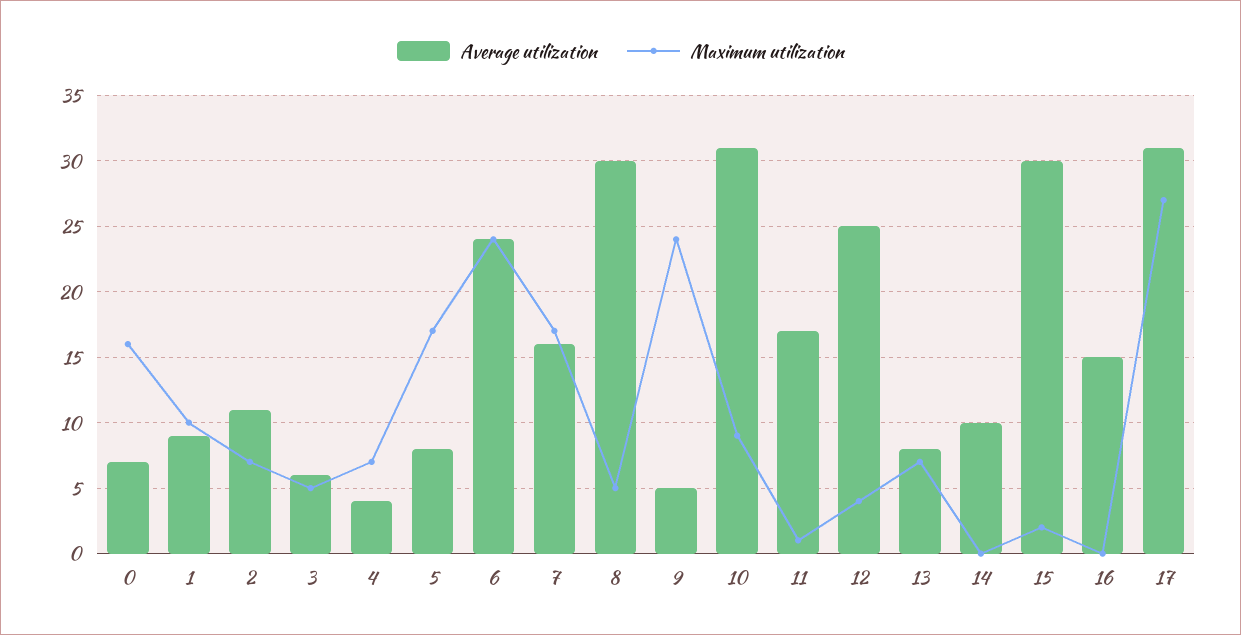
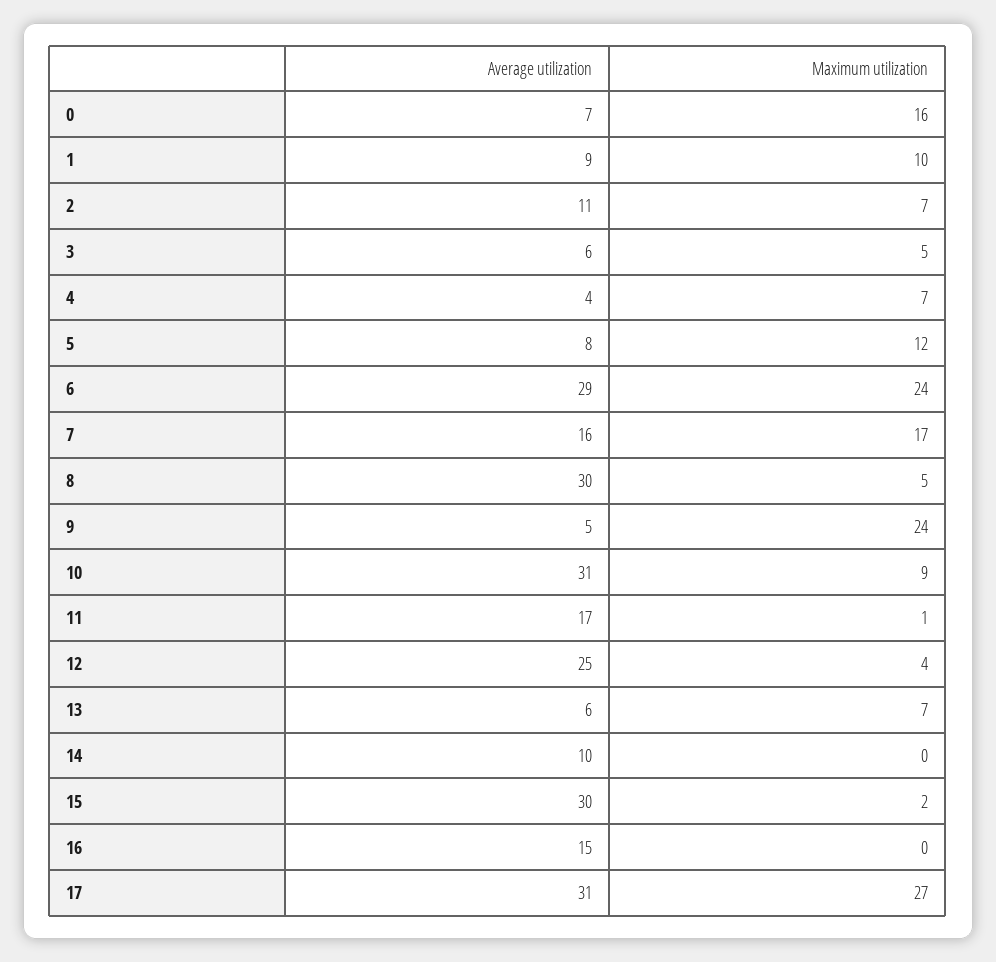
  {
    "Average utilization": {
      "0": 7,
      "1": 9,
      "2": 11,
      "3": 6,
      "4": 4,
      "5": 8,
-     "6": 24,
+     "6": 29,
      "7": 16,
      "8": 30,
      "9": 5,
      "10": 31,
      "11": 17,
      "12": 25,
-     "13": 8,
+     "13": 6,
      "14": 10,
      "15": 30,
      "16": 15,
      "17": 31
    },
    "Maximum utilization": {
      "0": 16,
      "1": 10,
      "2": 7,
      "3": 5,
      "4": 7,
-     "5": 17,
+     "5": 12,
      "6": 24,
      "7": 17,
      "8": 5,
      "9": 24,
      "10": 9,
      "11": 1,
      "12": 4,
      "13": 7,
      "14": 0,
      "15": 2,
      "16": 0,
      "17": 27
    }
  }

